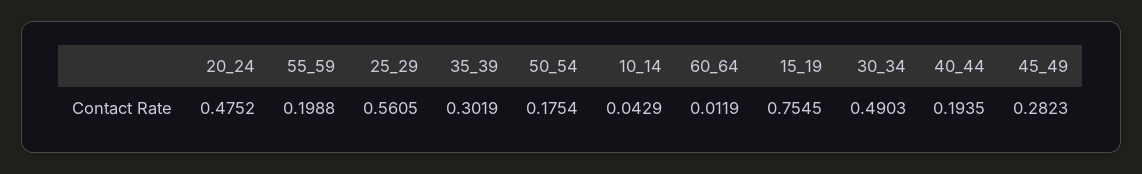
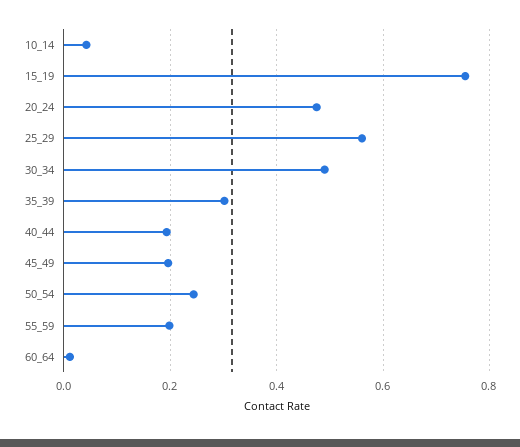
  {
    "20_24": 0.4752,
    "55_59": 0.1988,
    "25_29": 0.5605,
    "35_39": 0.3019,
-   "50_54": 0.1754,
+   "50_54": 0.24,
    "10_14": 0.0429,
    "60_64": 0.0119,
    "15_19": 0.7545,
    "30_34": 0.4903,
    "40_44": 0.1935,
-   "45_49": 0.2823
+   "45_49": 0.2
  }

